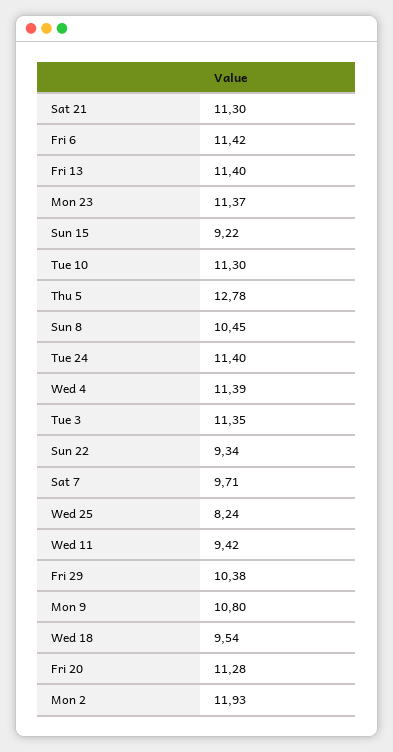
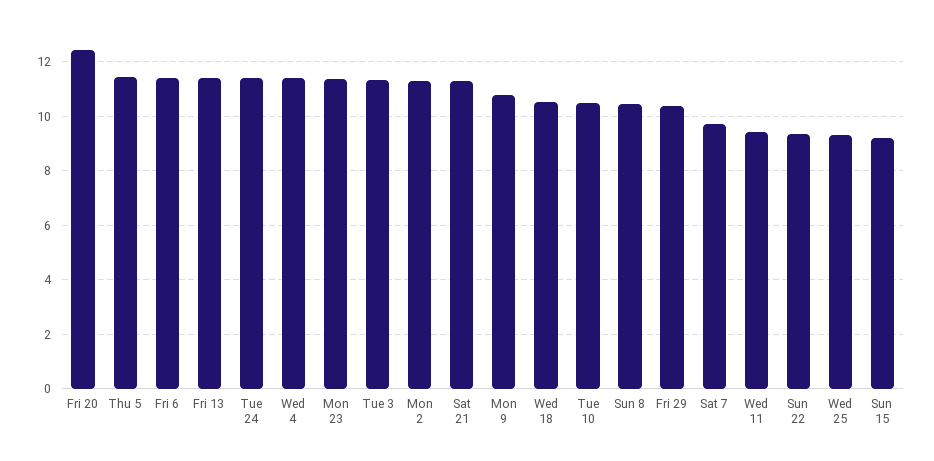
  {
    "Sat 21": 11.3,
    "Fri 6": 11.42,
    "Fri 13": 11.4,
    "Mon 23": 11.37,
    "Sun 15": 9.22,
-   "Tue 10": 11.3,
+   "Tue 10": 10.5,
-   "Thu 5": 12.78,
+   "Thu 5": 11.5,
    "Sun 8": 10.45,
    "Tue 24": 11.4,
    "Wed 4": 11.39,
    "Tue 3": 11.35,
    "Sun 22": 9.34,
    "Sat 7": 9.71,
-   "Wed 25": 8.24,
+   "Wed 25": 9.25,
    "Wed 11": 9.42,
    "Fri 29": 10.38,
    "Mon 9": 10.8,
-   "Wed 18": 9.54,
+   "Wed 18": 10.5,
-   "Fri 20": 11.28,
+   "Fri 20": 12.5,
-   "Mon 2": 11.93
+   "Mon 2": 11.25
  }

